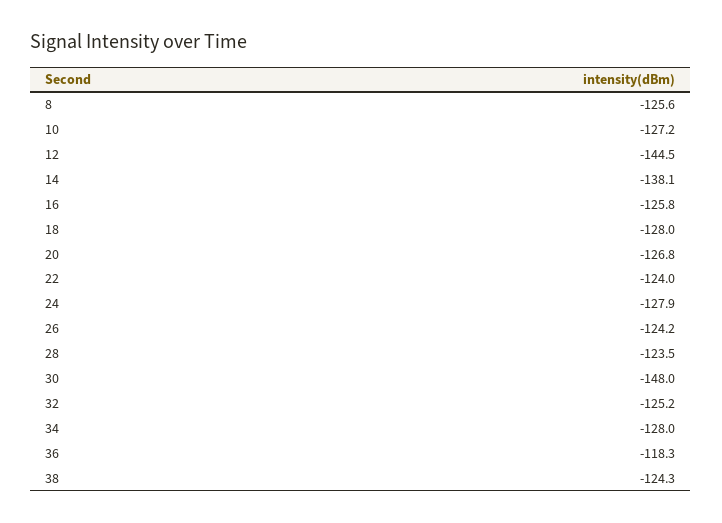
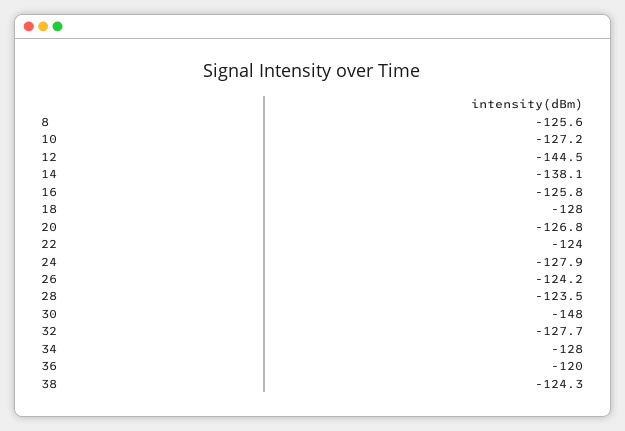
  {
    "8": -125.6,
    "10": -127.2,
    "12": -144.5,
    "14": -138.1,
    "16": -125.8,
    "18": -128,
    "20": -126.8,
    "22": -124,
    "24": -127.9,
    "26": -124.2,
    "28": -123.5,
    "30": -148,
-   "32": -125.2,
+   "32": -127.7,
    "34": -128,
-   "36": -118.3,
+   "36": -120,
    "38": -124.3
  }

